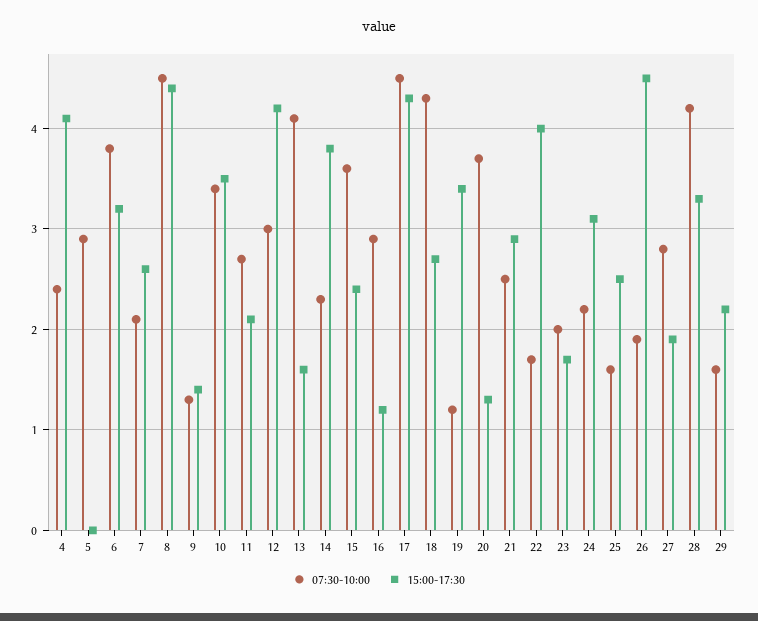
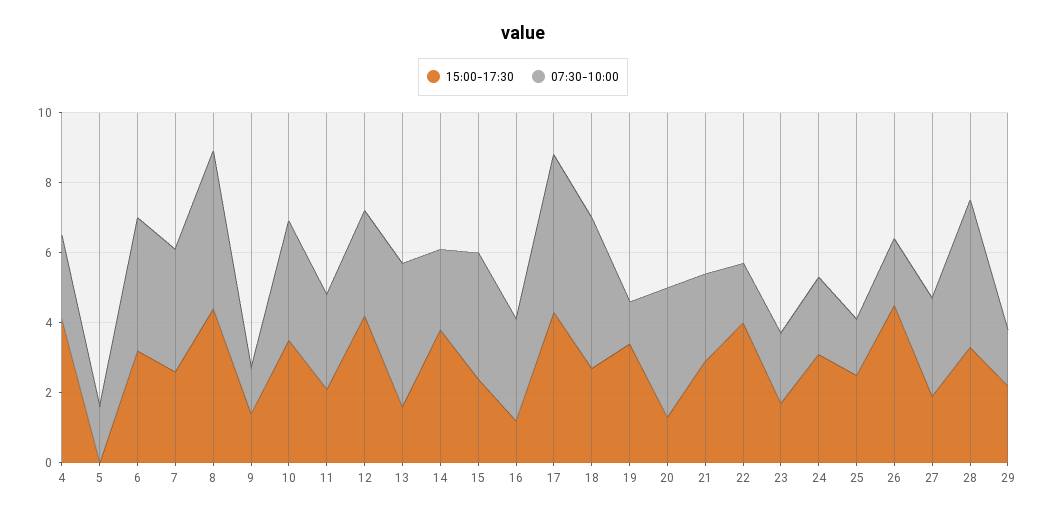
  {
    "07:30-10:00": {
      "4": 2.4,
-     "5": 2.9,
+     "5": 1.5,
      "6": 3.8,
-     "7": 2.1,
+     "7": 3.5,
      "8": 4.5,
      "9": 1.3,
      "10": 3.4,
      "11": 2.7,
      "12": 3,
      "13": 4.1,
      "14": 2.3,
      "15": 3.6,
      "16": 2.9,
      "17": 4.5,
      "18": 4.3,
      "19": 1.2,
      "20": 3.7,
      "21": 2.5,
      "22": 1.7,
      "23": 2,
      "24": 2.2,
      "25": 1.6,
      "26": 1.9,
      "27": 2.8,
      "28": 4.2,
      "29": 1.6
    },
    "15:00-17:30": {
      "4": 4.1,
      "5": 0,
      "6": 3.2,
      "7": 2.6,
      "8": 4.4,
      "9": 1.4,
      "10": 3.5,
      "11": 2.1,
      "12": 4.2,
      "13": 1.6,
      "14": 3.8,
      "15": 2.4,
      "16": 1.2,
      "17": 4.3,
      "18": 2.7,
      "19": 3.4,
      "20": 1.3,
      "21": 2.9,
      "22": 4,
      "23": 1.7,
      "24": 3.1,
      "25": 2.5,
      "26": 4.5,
      "27": 1.9,
      "28": 3.3,
      "29": 2.2
    }
  }

